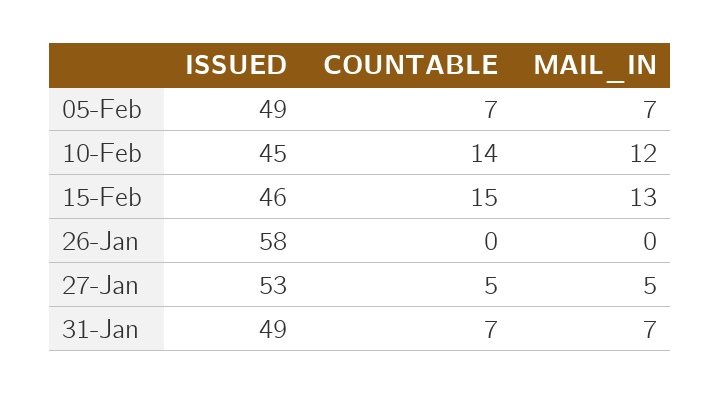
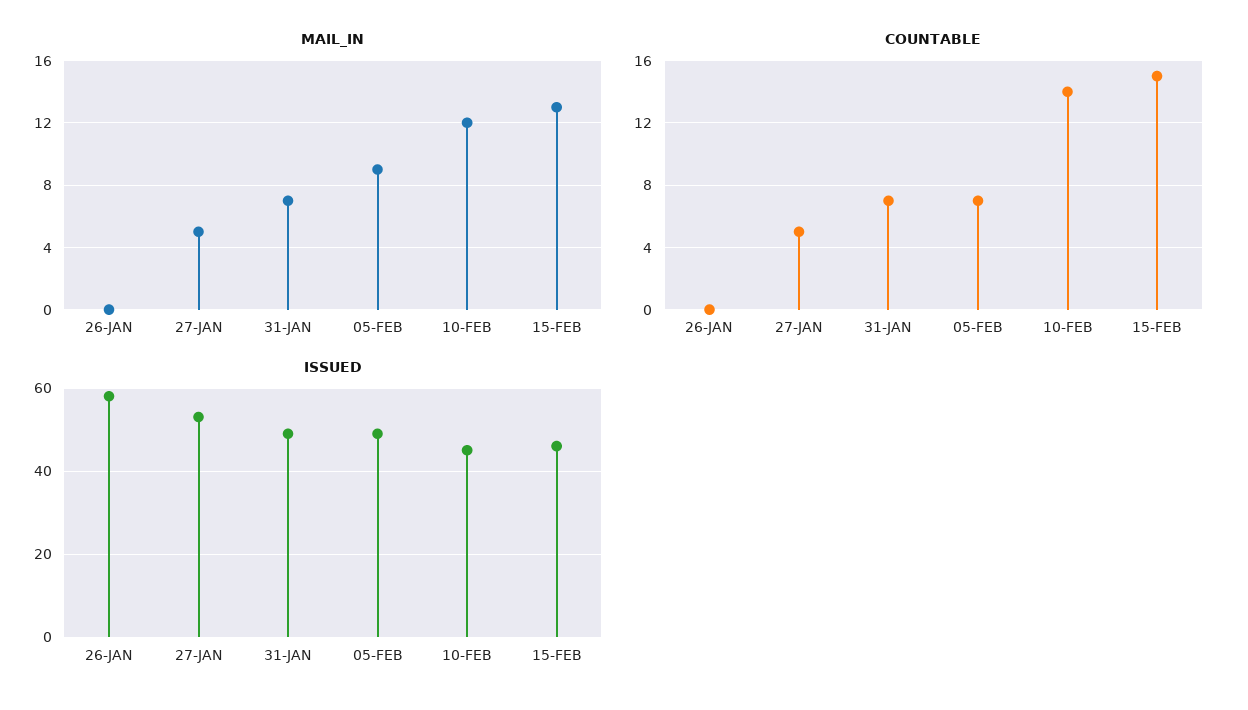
  {
    "ISSUED": {
      "05-Feb": 49,
      "10-Feb": 45,
      "15-Feb": 46,
      "26-Jan": 58,
      "27-Jan": 53,
      "31-Jan": 49
    },
    "COUNTABLE": {
      "05-Feb": 7,
      "10-Feb": 14,
      "15-Feb": 15,
      "26-Jan": 0,
      "27-Jan": 5,
      "31-Jan": 7
    },
    "MAIL_IN": {
-     "05-Feb": 7,
+     "05-Feb": 9,
      "10-Feb": 12,
      "15-Feb": 13,
      "26-Jan": 0,
      "27-Jan": 5,
      "31-Jan": 7
    }
  }

